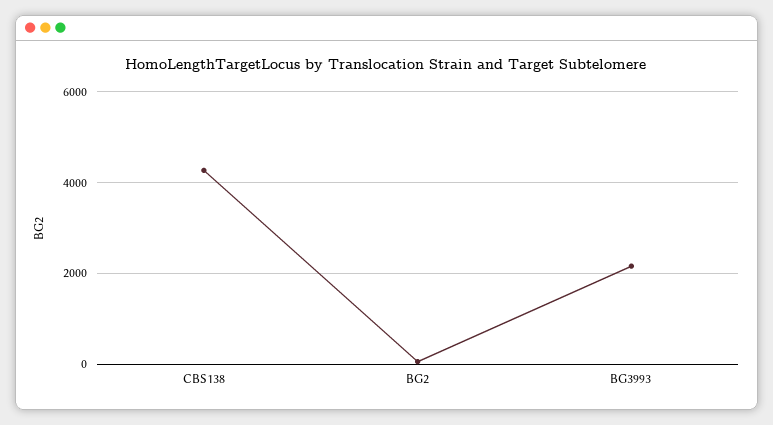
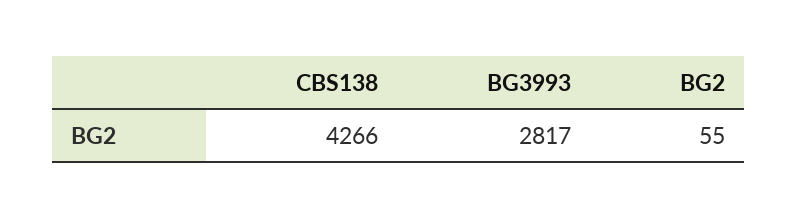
  {
    "CBS138": 4266,
    "BG2": 55,
-   "BG3993": 2200
+   "BG3993": 2817
  }

